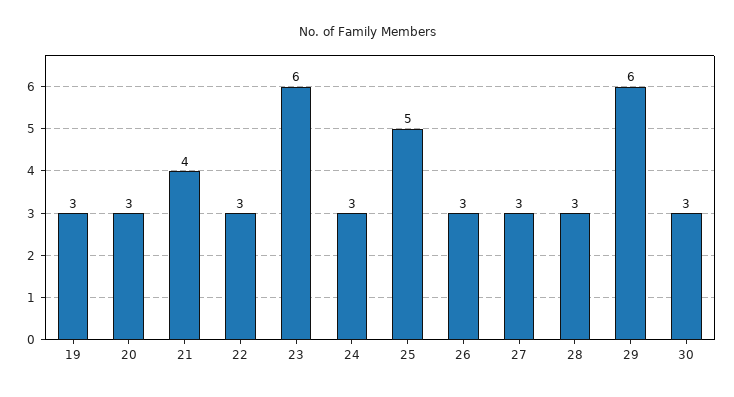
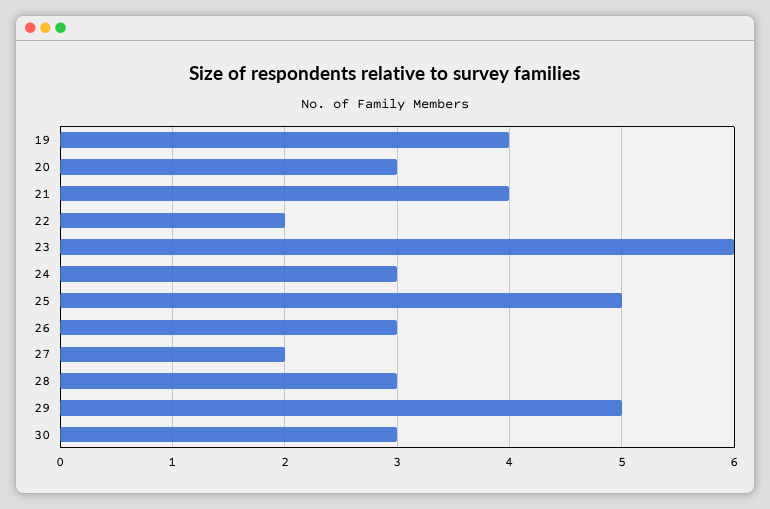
  {
-   "19": 3,
+   "19": 4,
    "20": 3,
    "21": 4,
-   "22": 3,
+   "22": 2,
    "23": 6,
    "24": 3,
    "25": 5,
    "26": 3,
-   "27": 3,
+   "27": 2,
    "28": 3,
-   "29": 6,
+   "29": 5,
    "30": 3
  }

